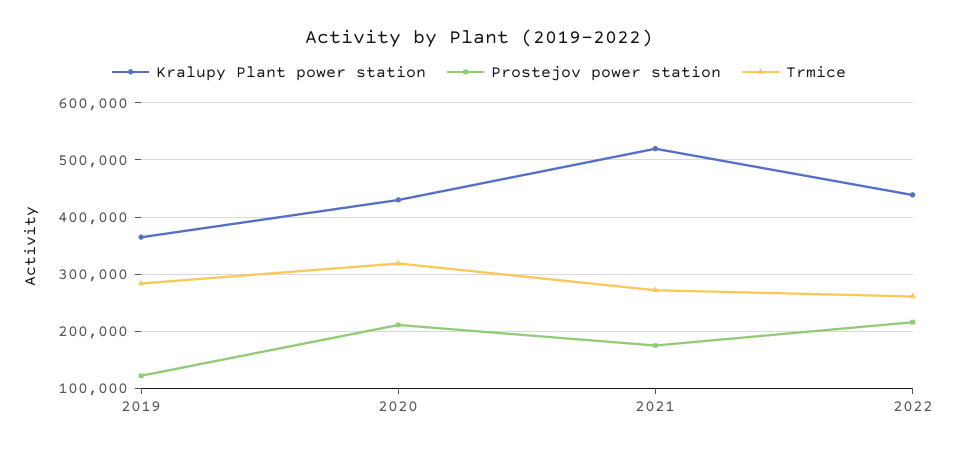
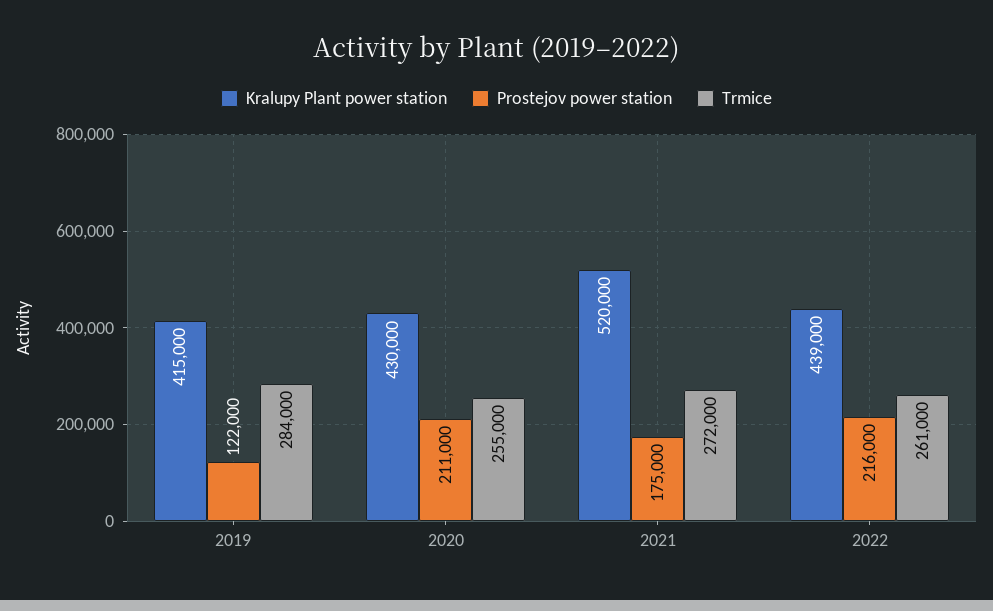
  {
    "Kralupy Plant power station": {
-     "2019": 360000,
+     "2019": 415000,
      "2020": 430000,
      "2021": 520000,
      "2022": 439000
    },
    "Prostejov power station": {
      "2019": 122000,
      "2020": 211000,
      "2021": 175000,
      "2022": 216000
    },
    "Trmice": {
      "2019": 284000,
-     "2020": 320000,
+     "2020": 255000,
      "2021": 272000,
      "2022": 261000
    }
  }

